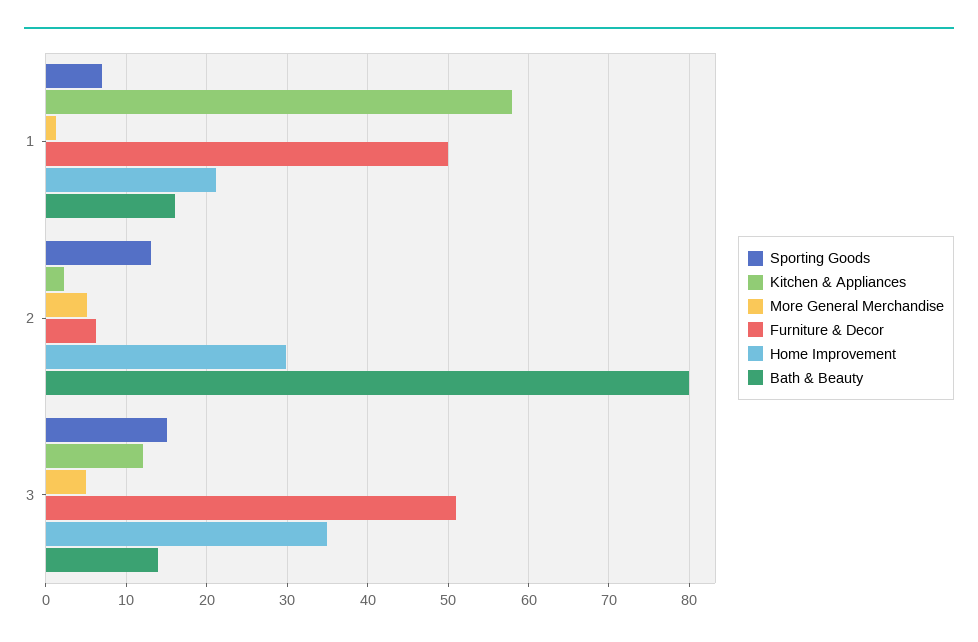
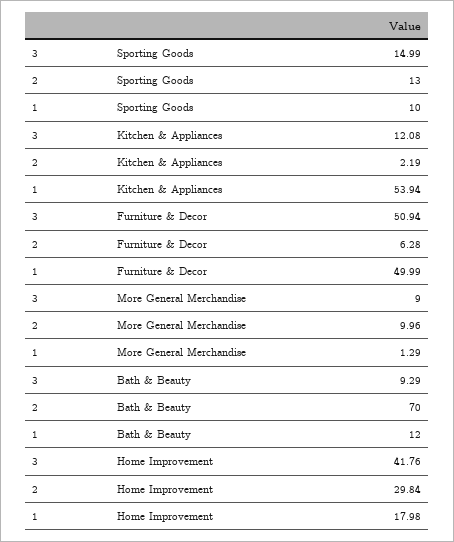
  {
    "Sporting Goods": {
-     "1": 7,
+     "1": 10,
      "2": 13,
      "3": 14.99
    },
    "Kitchen & Appliances": {
-     "1": 58,
+     "1": 53.94,
      "2": 2.19,
      "3": 12.08
    },
    "More General Merchandise": {
      "1": 1.29,
-     "2": 5,
+     "2": 9.96,
-     "3": 5
+     "3": 9
    },
    "Furniture & Decor": {
      "1": 49.99,
      "2": 6.28,
      "3": 50.94
    },
    "Home Improvement": {
-     "1": 21,
+     "1": 17.98,
      "2": 29.84,
-     "3": 35
+     "3": 41.76
    },
    "Bath & Beauty": {
-     "1": 16,
+     "1": 12,
-     "2": 80,
+     "2": 70,
-     "3": 14
+     "3": 9.29
    }
  }

